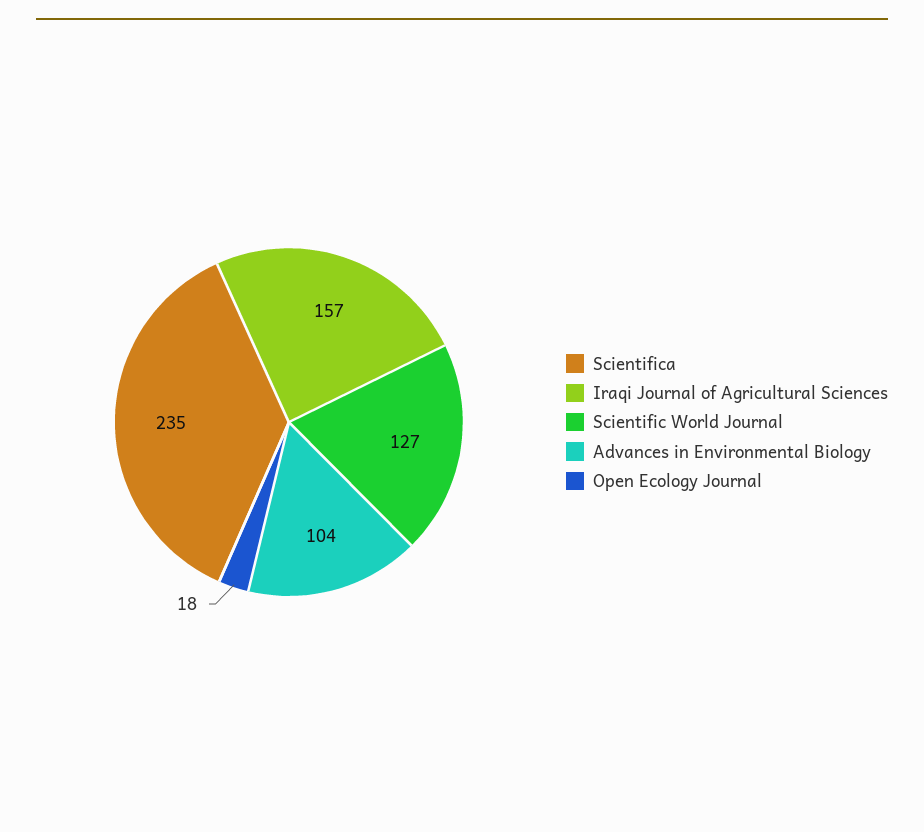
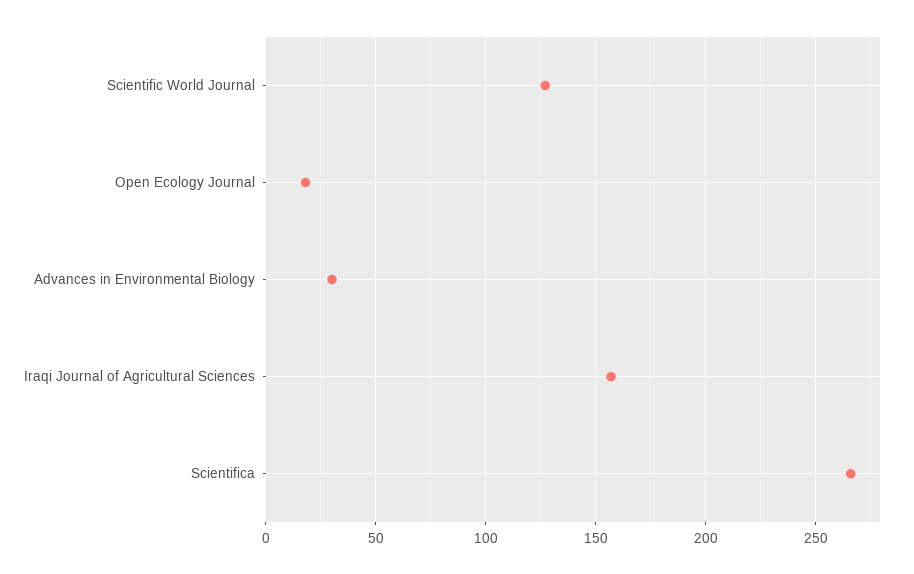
  {
-   "Scientifica": 235,
+   "Scientifica": 265,
    "Iraqi Journal of Agricultural Sciences": 157,
    "Scientific World Journal": 127,
-   "Advances in Environmental Biology": 104,
+   "Advances in Environmental Biology": 30,
    "Open Ecology Journal": 18
  }

